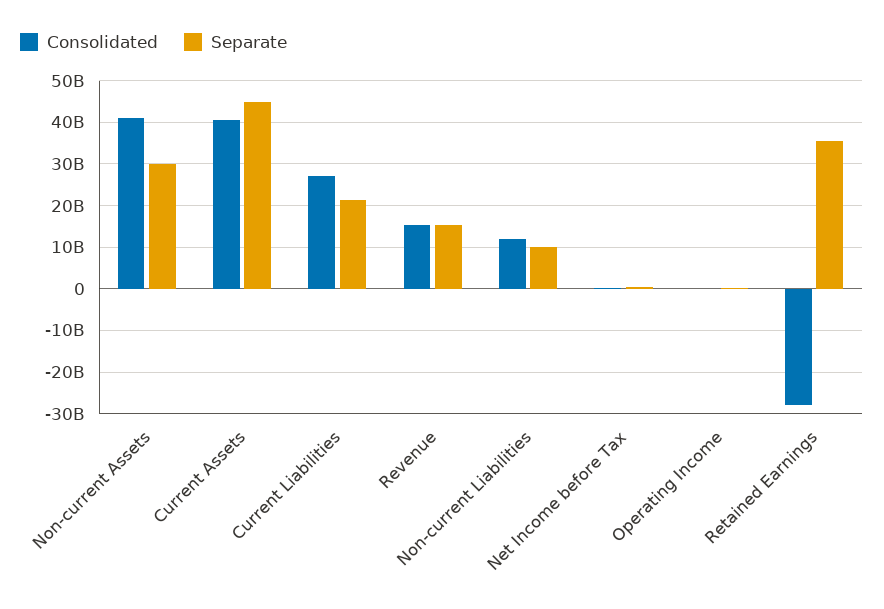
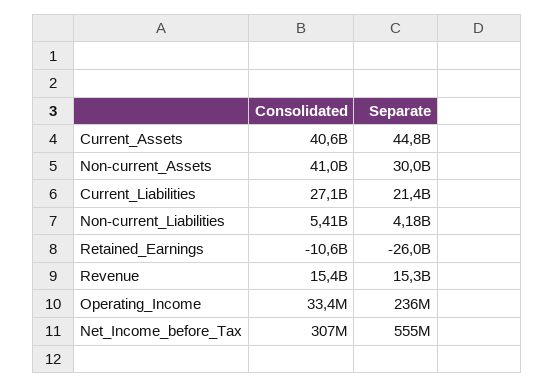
  {
    "Consolidated": {
      "Non-current Assets": 41000000000,
      "Current Assets": 40600000000,
      "Current Liabilities": 27100000000,
      "Revenue": 15400000000,
-     "Non-current Liabilities": 12000000000,
+     "Non-current Liabilities": 5410000000,
      "Net Income before Tax": 307000000,
      "Operating Income": 33400000,
-     "Retained Earnings": -28000000000
+     "Retained Earnings": -10600000000
    },
    "Separate": {
      "Non-current Assets": 30000000000,
      "Current Assets": 44800000000,
      "Current Liabilities": 21400000000,
      "Revenue": 15300000000,
-     "Non-current Liabilities": 10000000000,
+     "Non-current Liabilities": 4180000000,
      "Net Income before Tax": 555000000,
      "Operating Income": 236000000,
-     "Retained Earnings": 36000000000
+     "Retained Earnings": -26000000000
    }
  }

